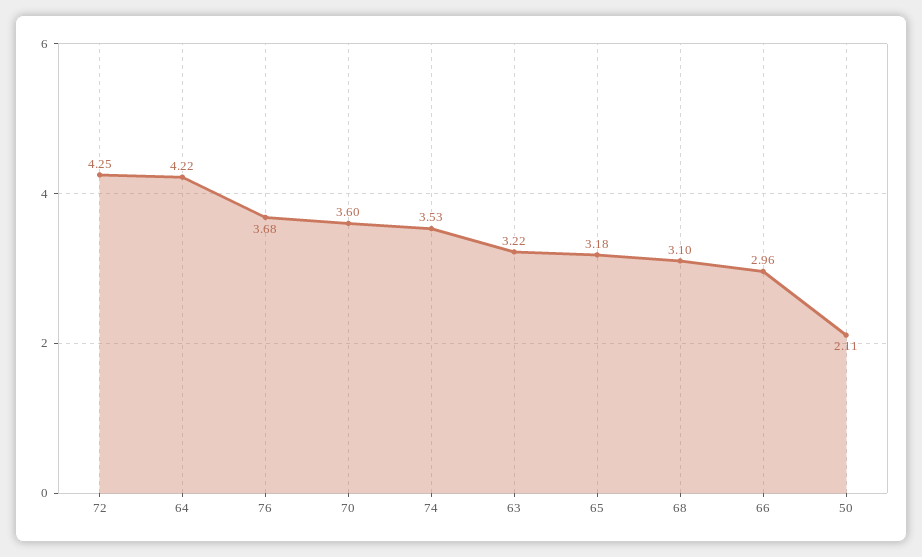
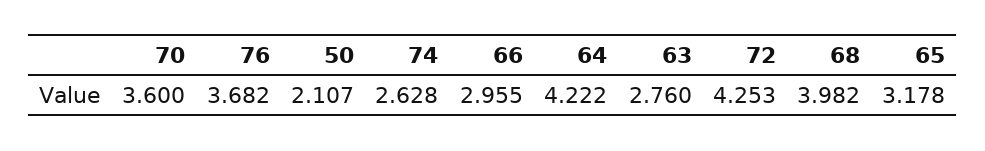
  {
    "72": 4.253,
    "64": 4.222,
    "76": 3.682,
    "70": 3.6,
-   "74": 3.53,
+   "74": 2.628,
-   "63": 3.22,
+   "63": 2.76,
    "65": 3.178,
-   "68": 3.1,
+   "68": 3.982,
    "66": 2.955,
    "50": 2.107
  }

